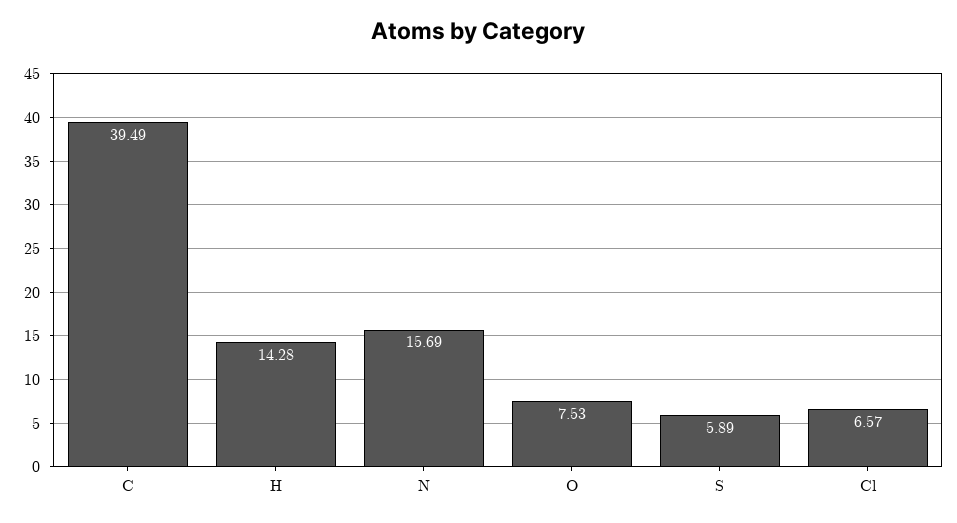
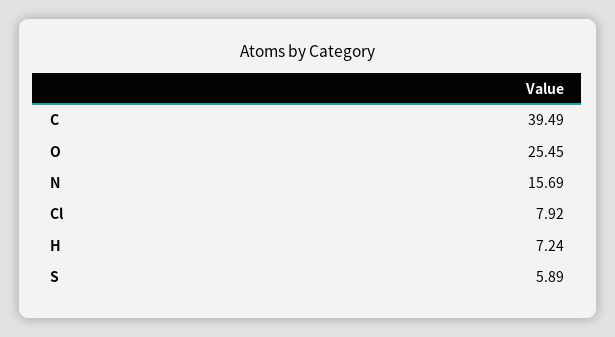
  {
    "C": 39.49,
-   "H": 14.28,
+   "H": 7.24,
    "N": 15.69,
-   "O": 7.53,
+   "O": 25.45,
    "S": 5.89,
-   "Cl": 6.57
+   "Cl": 7.92
  }

